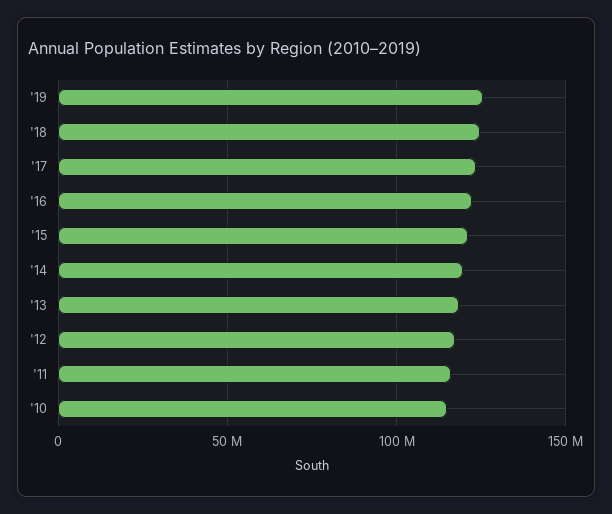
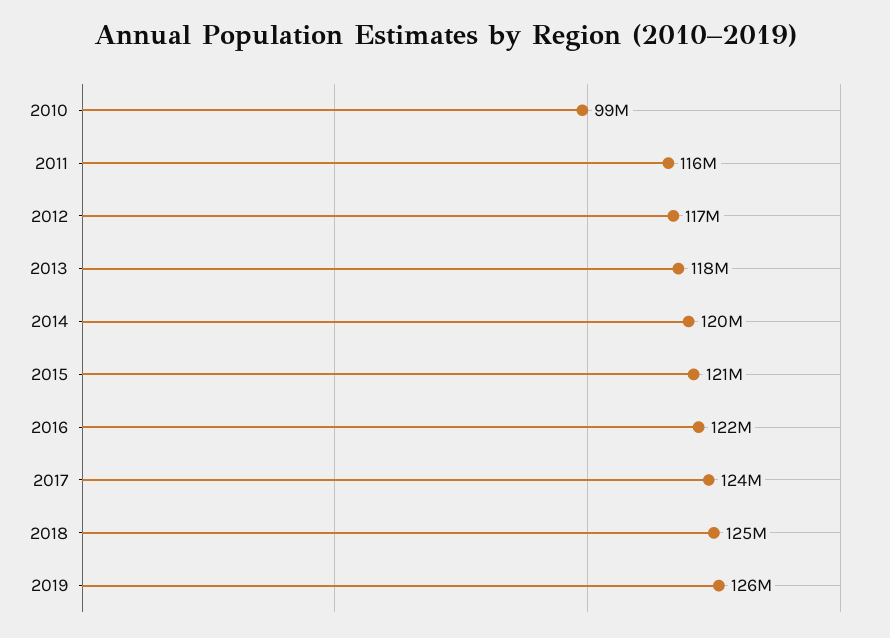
  {
    "'19": 126000000,
    "'18": 125000000,
    "'17": 124000000,
    "'16": 122000000,
    "'15": 121000000,
    "'14": 120000000,
    "'13": 118000000,
    "'12": 117000000,
    "'11": 116000000,
-   "'10": 115000000
+   "'10": 99000000
  }

